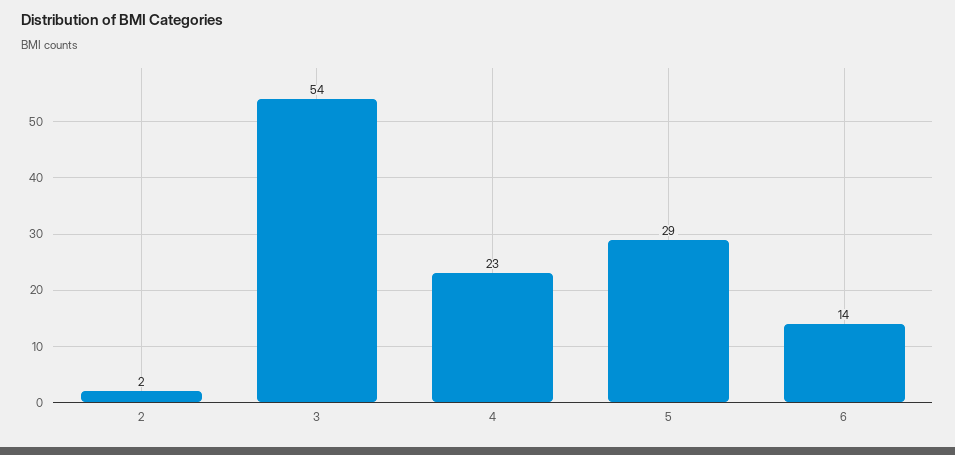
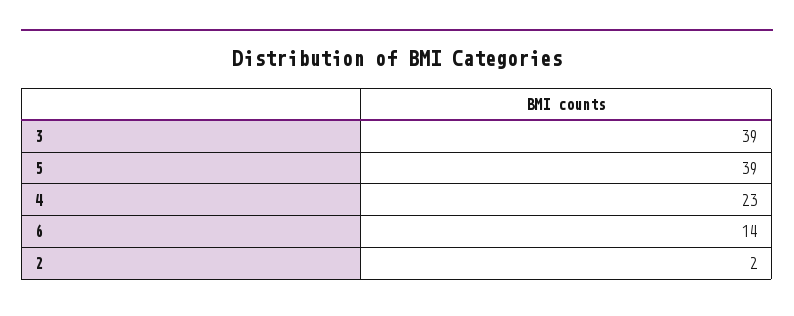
  {
    "2": 2,
-   "3": 54,
+   "3": 39,
    "4": 23,
-   "5": 29,
+   "5": 39,
    "6": 14
  }

